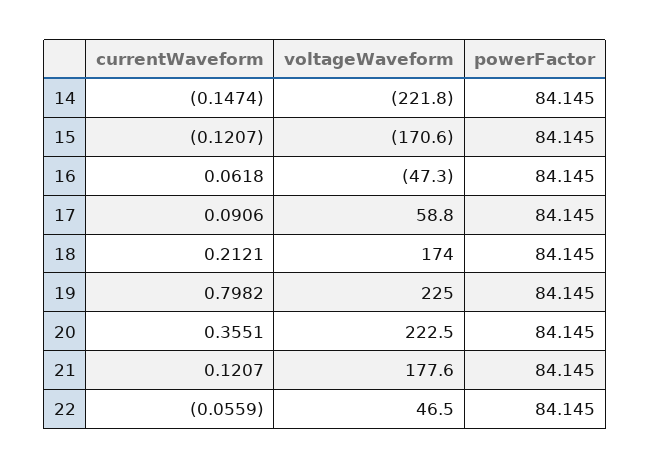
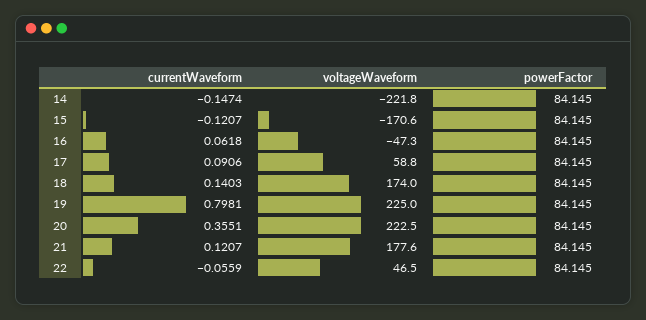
  {
    "currentWaveform": {
      "14": -0.1474,
      "15": -0.1207,
      "16": 0.0618,
      "17": 0.0906,
-     "18": 0.2121,
+     "18": 0.1403,
-     "19": 0.7982,
+     "19": 0.7981,
      "20": 0.3551,
      "21": 0.1207,
      "22": -0.0559
    },
    "voltageWaveform": {
      "14": -221.8,
      "15": -170.6,
      "16": -47.3,
      "17": 58.8,
      "18": 174,
      "19": 225,
      "20": 222.5,
      "21": 177.6,
      "22": 46.5
    },
    "powerFactor": {
      "14": 84.145,
      "15": 84.145,
      "16": 84.145,
      "17": 84.145,
      "18": 84.145,
      "19": 84.145,
      "20": 84.145,
      "21": 84.145,
      "22": 84.145
    }
  }

